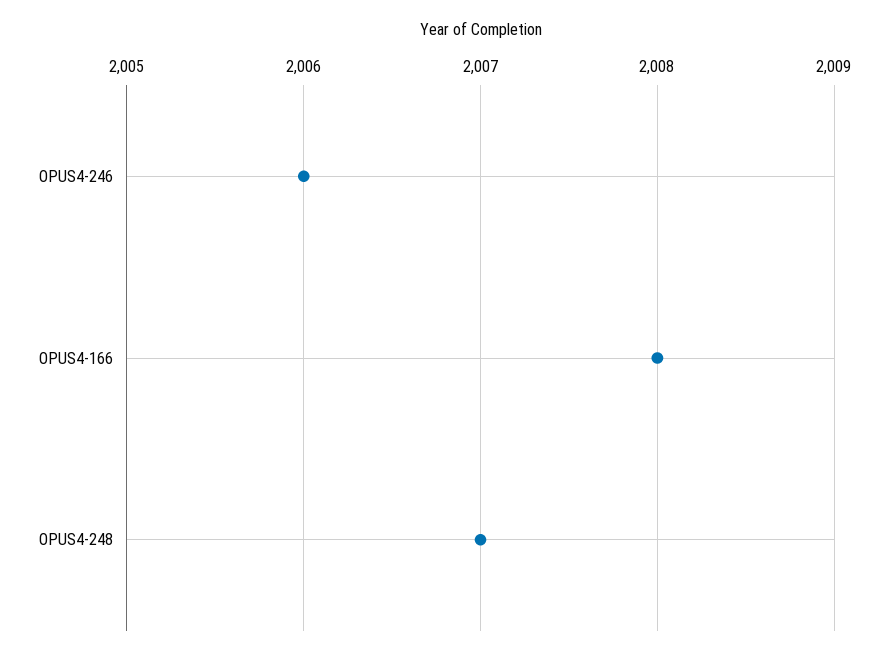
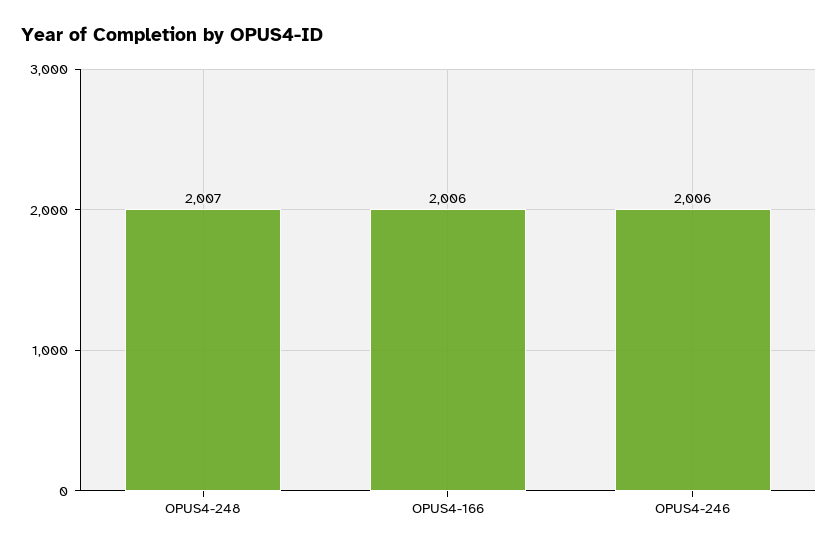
  {
    "OPUS4-246": 2006,
-   "OPUS4-166": 2008,
+   "OPUS4-166": 2006,
    "OPUS4-248": 2007
  }

